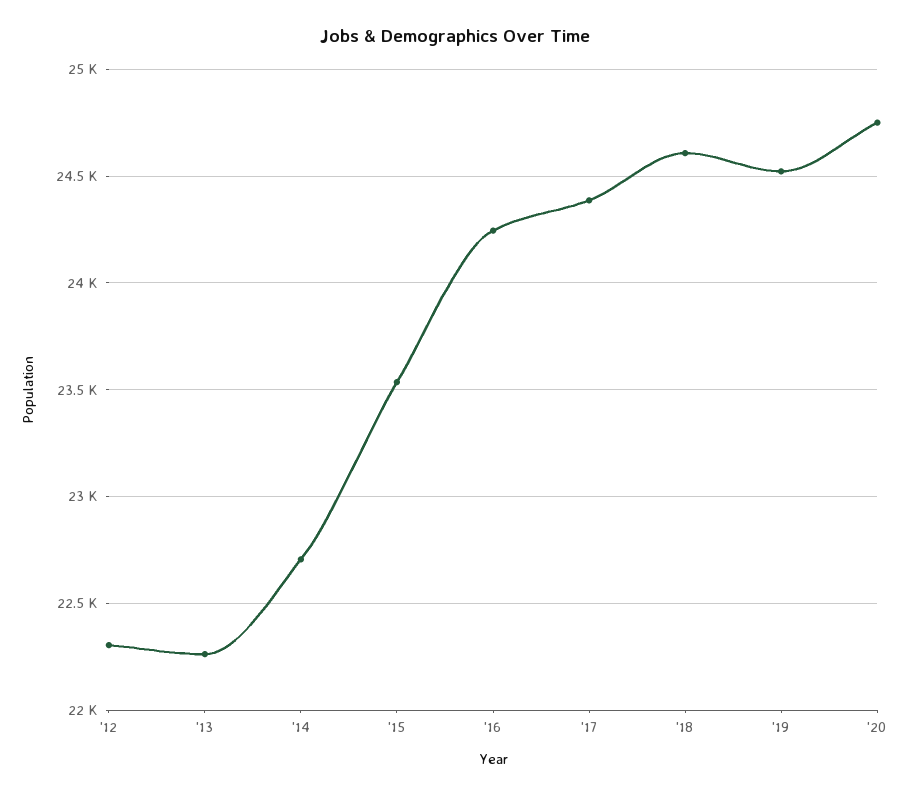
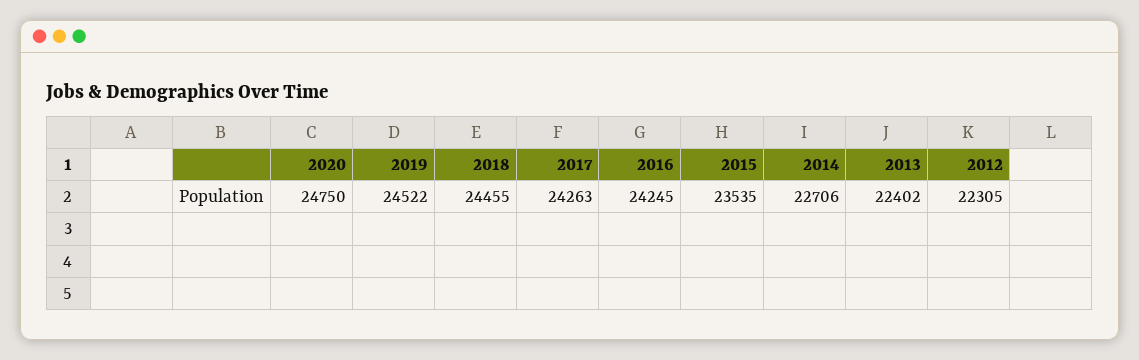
  {
    "'12": 22305,
-   "'13": 22250,
+   "'13": 22402,
    "'14": 22706,
    "'15": 23535,
    "'16": 24245,
-   "'17": 24400,
+   "'17": 24263,
-   "'18": 24600,
+   "'18": 24455,
    "'19": 24522,
    "'20": 24750
  }

